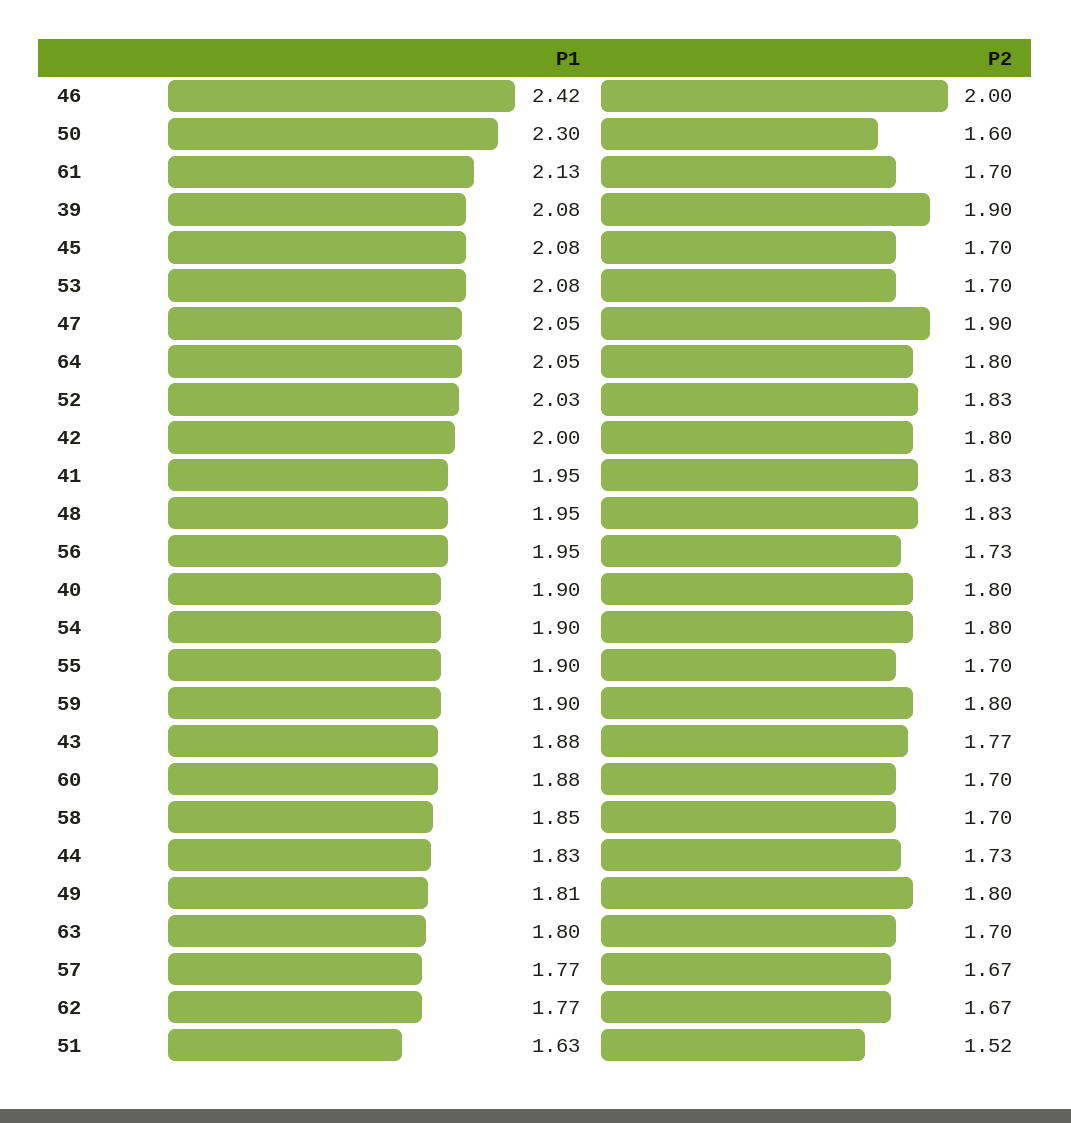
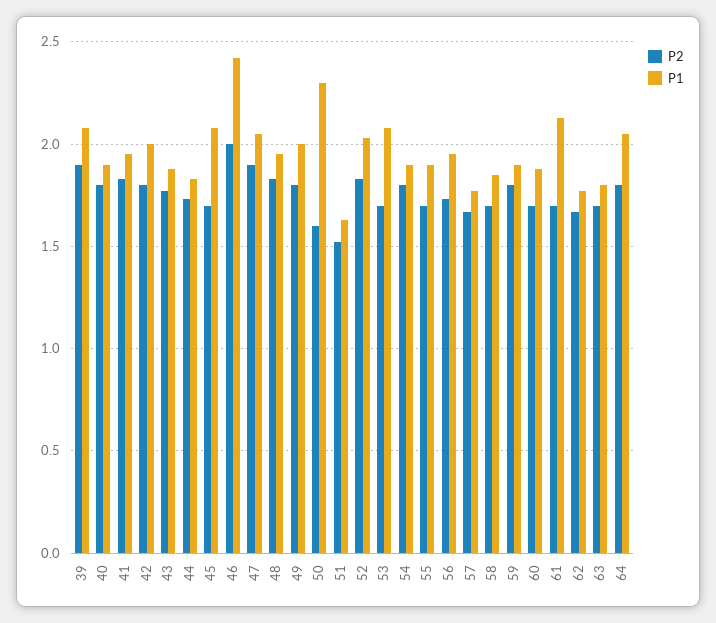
  {
    "P1": {
      "46": 2.42,
      "50": 2.3,
      "61": 2.13,
      "39": 2.08,
      "45": 2.08,
      "53": 2.08,
      "47": 2.05,
      "64": 2.05,
      "52": 2.03,
      "42": 2,
      "41": 1.95,
      "48": 1.95,
      "56": 1.95,
      "40": 1.9,
      "54": 1.9,
      "55": 1.9,
      "59": 1.9,
      "43": 1.88,
      "60": 1.88,
      "58": 1.85,
      "44": 1.83,
-     "49": 1.81,
+     "49": 2,
      "63": 1.8,
      "57": 1.77,
      "62": 1.77,
      "51": 1.63
    },
    "P2": {
      "46": 2,
      "50": 1.6,
      "61": 1.7,
      "39": 1.9,
      "45": 1.7,
      "53": 1.7,
      "47": 1.9,
      "64": 1.8,
      "52": 1.83,
      "42": 1.8,
      "41": 1.83,
      "48": 1.83,
      "56": 1.73,
      "40": 1.8,
      "54": 1.8,
      "55": 1.7,
      "59": 1.8,
      "43": 1.77,
      "60": 1.7,
      "58": 1.7,
      "44": 1.73,
      "49": 1.8,
      "63": 1.7,
      "57": 1.67,
      "62": 1.67,
      "51": 1.52
    }
  }

